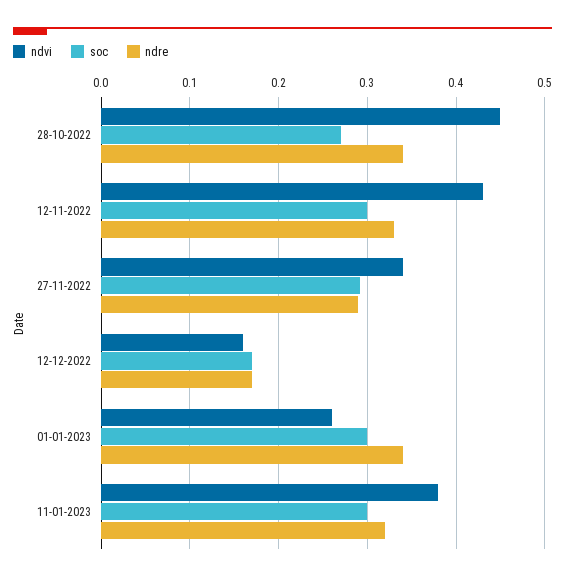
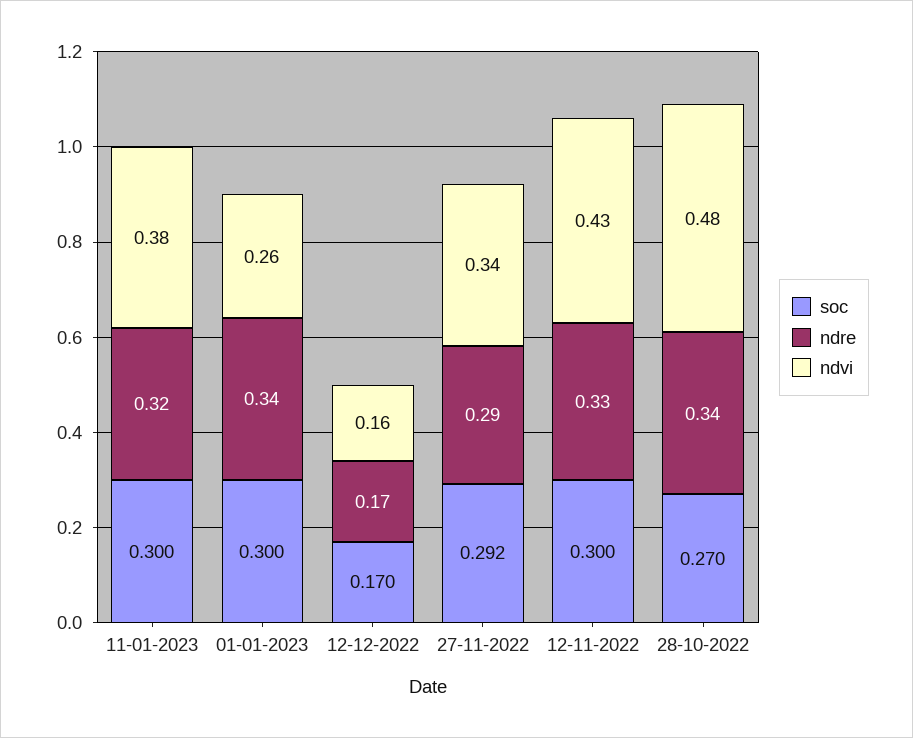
  {
    "ndvi": {
-     "28-10-2022": 0.45,
+     "28-10-2022": 0.48,
      "12-11-2022": 0.43,
      "27-11-2022": 0.34,
      "12-12-2022": 0.16,
      "01-01-2023": 0.26,
      "11-01-2023": 0.38
    },
    "soc": {
      "28-10-2022": 0.27,
      "12-11-2022": 0.3,
      "27-11-2022": 0.292,
      "12-12-2022": 0.17,
      "01-01-2023": 0.3,
      "11-01-2023": 0.3
    },
    "ndre": {
      "28-10-2022": 0.34,
      "12-11-2022": 0.33,
      "27-11-2022": 0.29,
      "12-12-2022": 0.17,
      "01-01-2023": 0.34,
      "11-01-2023": 0.32
    }
  }

